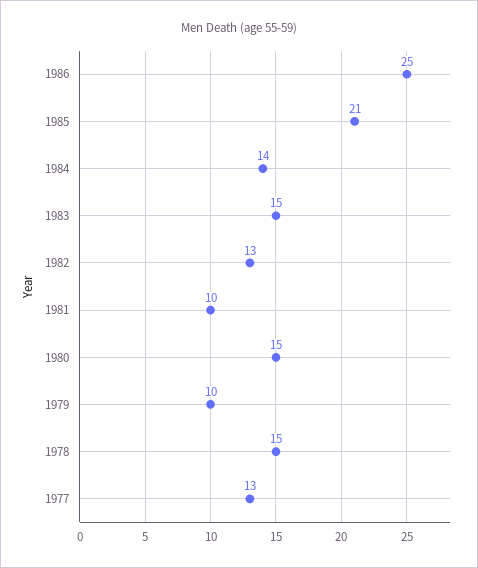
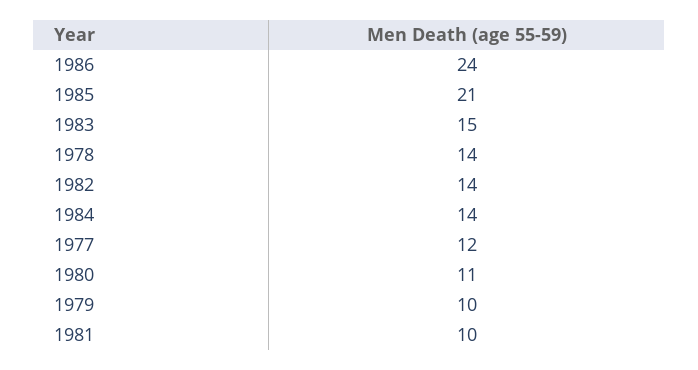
  {
-   "1986": 25,
+   "1986": 24,
    "1985": 21,
    "1984": 14,
    "1983": 15,
-   "1982": 13,
+   "1982": 14,
    "1981": 10,
-   "1980": 15,
+   "1980": 11,
    "1979": 10,
-   "1978": 15,
+   "1978": 14,
-   "1977": 13
+   "1977": 12
  }

